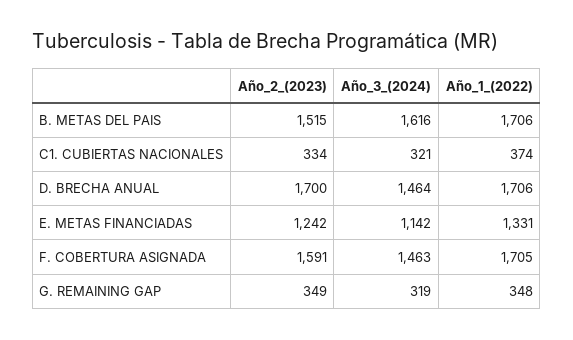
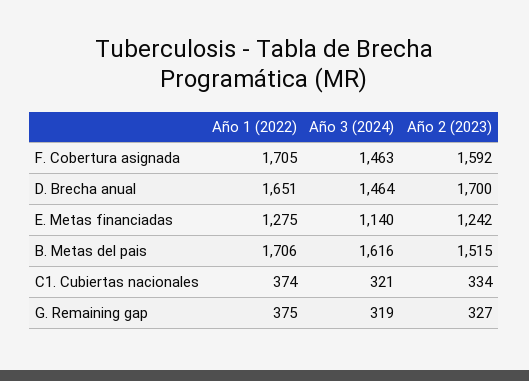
  {
    "Año_2_(2023)": {
      "B. METAS DEL PAIS": 1515,
      "C1. CUBIERTAS NACIONALES": 334,
      "D. BRECHA ANUAL": 1700,
      "E. METAS FINANCIADAS": 1242,
-     "F. COBERTURA ASIGNADA": 1591,
+     "F. COBERTURA ASIGNADA": 1592,
-     "G. REMAINING GAP": 349
+     "G. REMAINING GAP": 327
    },
    "Año_3_(2024)": {
      "B. METAS DEL PAIS": 1616,
      "C1. CUBIERTAS NACIONALES": 321,
      "D. BRECHA ANUAL": 1464,
-     "E. METAS FINANCIADAS": 1142,
+     "E. METAS FINANCIADAS": 1140,
      "F. COBERTURA ASIGNADA": 1463,
      "G. REMAINING GAP": 319
    },
    "Año_1_(2022)": {
      "B. METAS DEL PAIS": 1706,
      "C1. CUBIERTAS NACIONALES": 374,
-     "D. BRECHA ANUAL": 1706,
+     "D. BRECHA ANUAL": 1651,
-     "E. METAS FINANCIADAS": 1331,
+     "E. METAS FINANCIADAS": 1275,
      "F. COBERTURA ASIGNADA": 1705,
-     "G. REMAINING GAP": 348
+     "G. REMAINING GAP": 375
    }
  }

